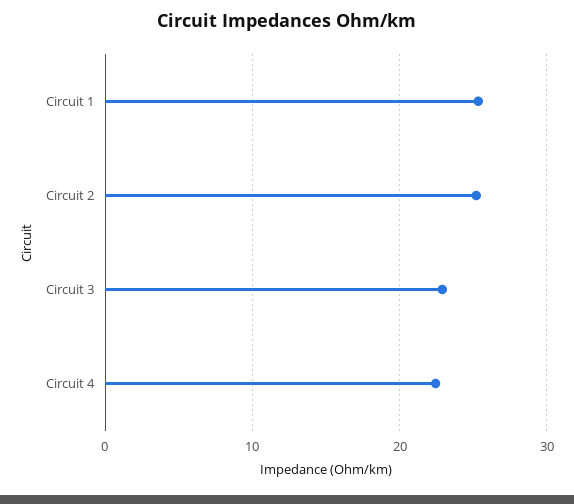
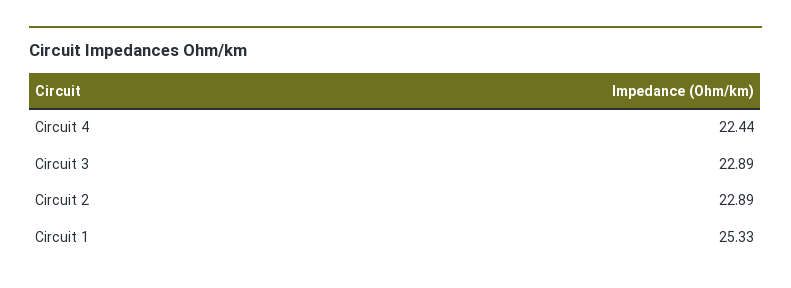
  {
    "Circuit 1": 25.33,
-   "Circuit 2": 25,
+   "Circuit 2": 22.89,
    "Circuit 3": 22.89,
    "Circuit 4": 22.44
  }

